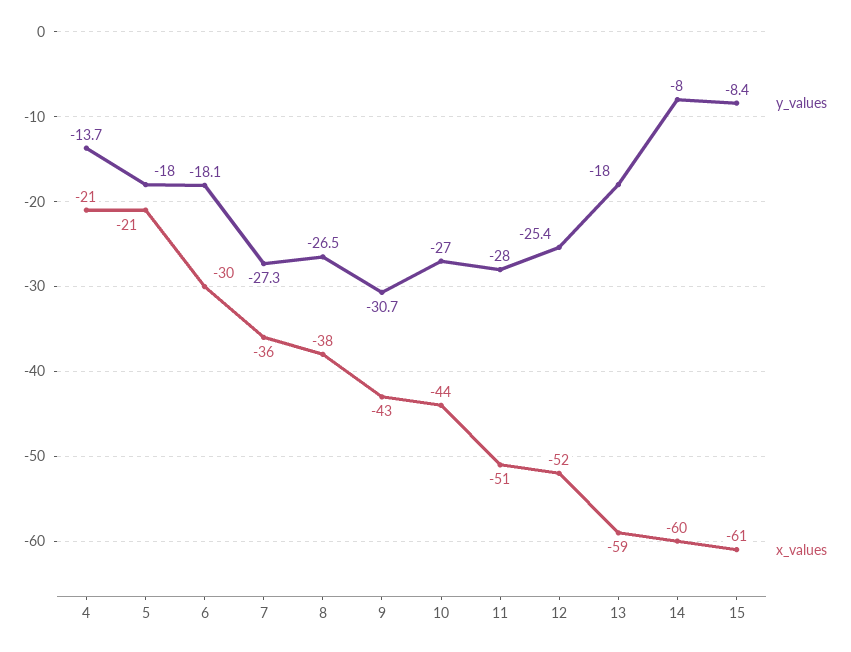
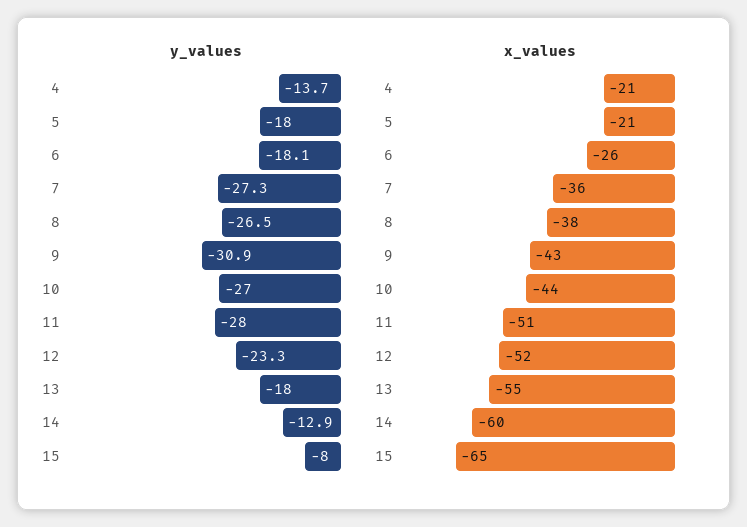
  {
    "y_values": {
      "4": -13.7,
      "5": -18,
      "6": -18.1,
      "7": -27.3,
      "8": -26.5,
-     "9": -30.7,
+     "9": -30.9,
      "10": -27,
      "11": -28,
-     "12": -25.4,
+     "12": -23.3,
      "13": -18,
-     "14": -8,
+     "14": -12.9,
-     "15": -8.4
+     "15": -8
    },
    "x_values": {
      "4": -21,
      "5": -21,
-     "6": -30,
+     "6": -26,
      "7": -36,
      "8": -38,
      "9": -43,
      "10": -44,
      "11": -51,
      "12": -52,
-     "13": -59,
+     "13": -55,
      "14": -60,
-     "15": -61
+     "15": -65
    }
  }

